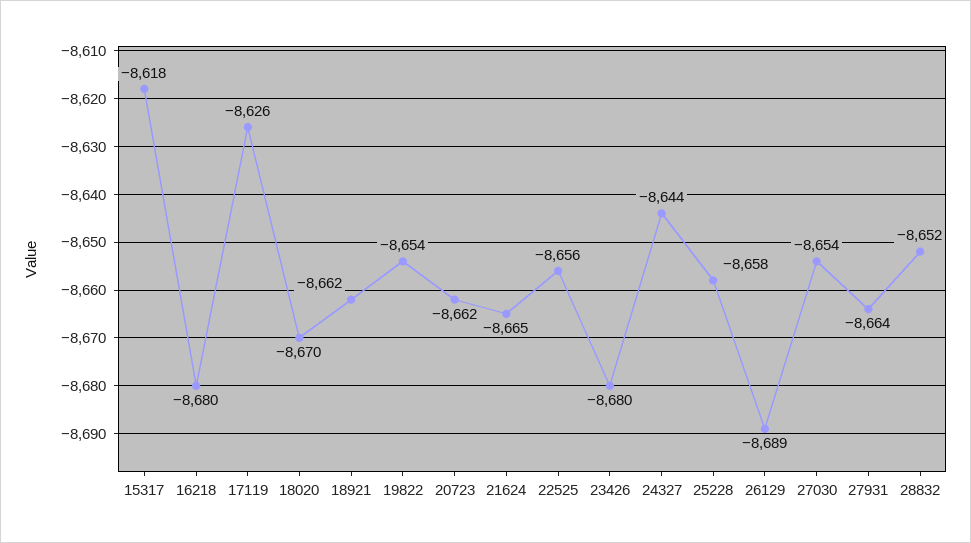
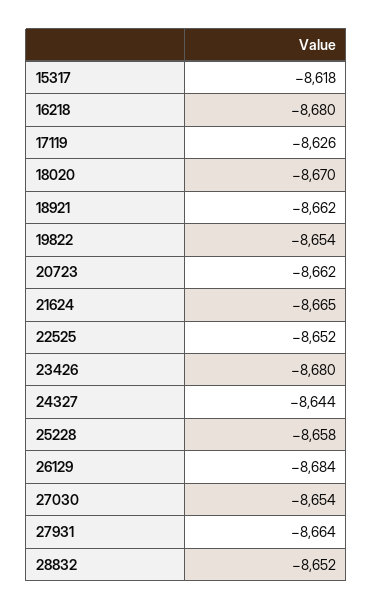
  {
    "15317": -8618,
    "16218": -8680,
    "17119": -8626,
    "18020": -8670,
    "18921": -8662,
    "19822": -8654,
    "20723": -8662,
    "21624": -8665,
-   "22525": -8656,
+   "22525": -8652,
    "23426": -8680,
    "24327": -8644,
    "25228": -8658,
-   "26129": -8689,
+   "26129": -8684,
    "27030": -8654,
    "27931": -8664,
    "28832": -8652
  }

